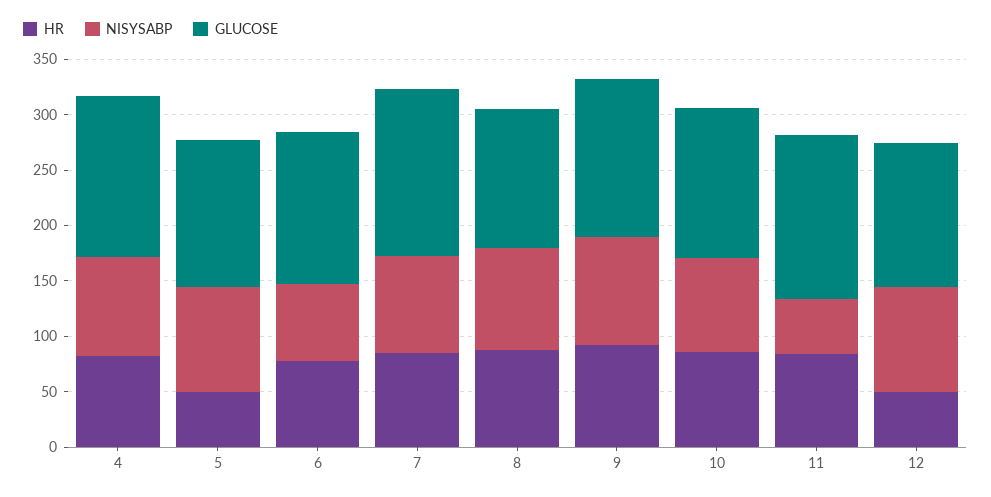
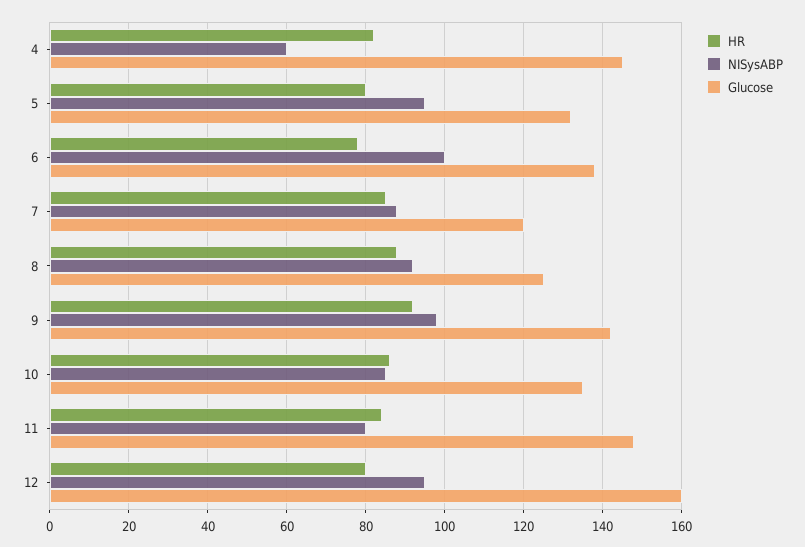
  {
    "HR": {
      "4": 80,
-     "5": 50,
+     "5": 80,
      "6": 80,
      "7": 85,
      "8": 90,
      "9": 90,
      "10": 85,
      "11": 85,
-     "12": 50
+     "12": 80
    },
    "NISYSABP": {
-     "4": 90,
+     "4": 60,
      "5": 95,
-     "6": 70,
+     "6": 100,
      "7": 90,
      "8": 90,
      "9": 100,
      "10": 85,
-     "11": 50,
+     "11": 80,
      "12": 95
    },
    "GLUCOSE": {
      "4": 145,
      "5": 130,
      "6": 140,
-     "7": 150,
+     "7": 120,
      "8": 125,
      "9": 140,
      "10": 135,
      "11": 150,
-     "12": 130
+     "12": 160
    }
  }

